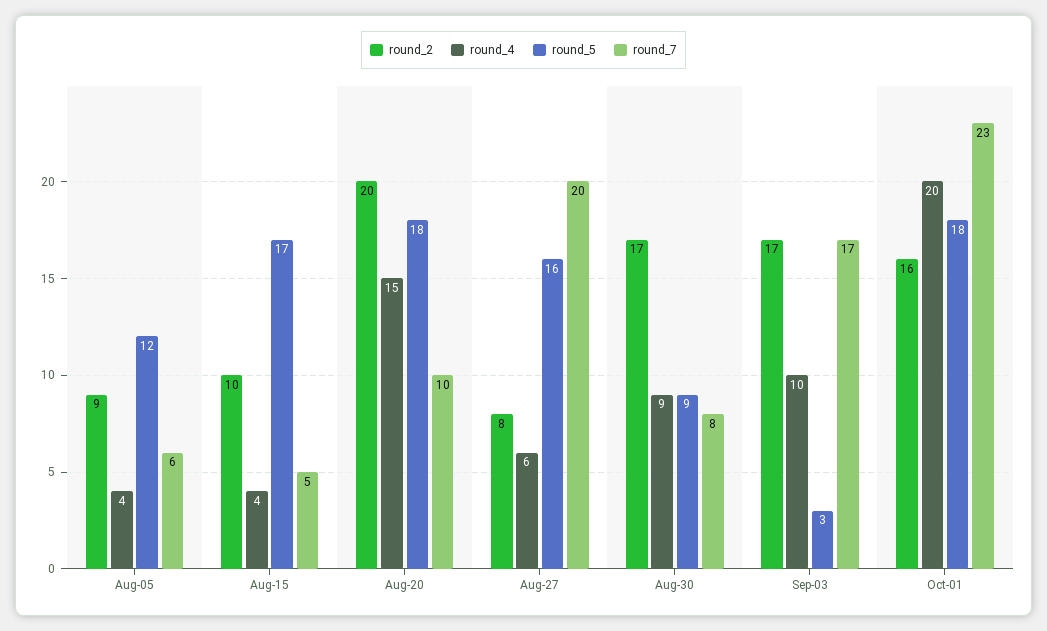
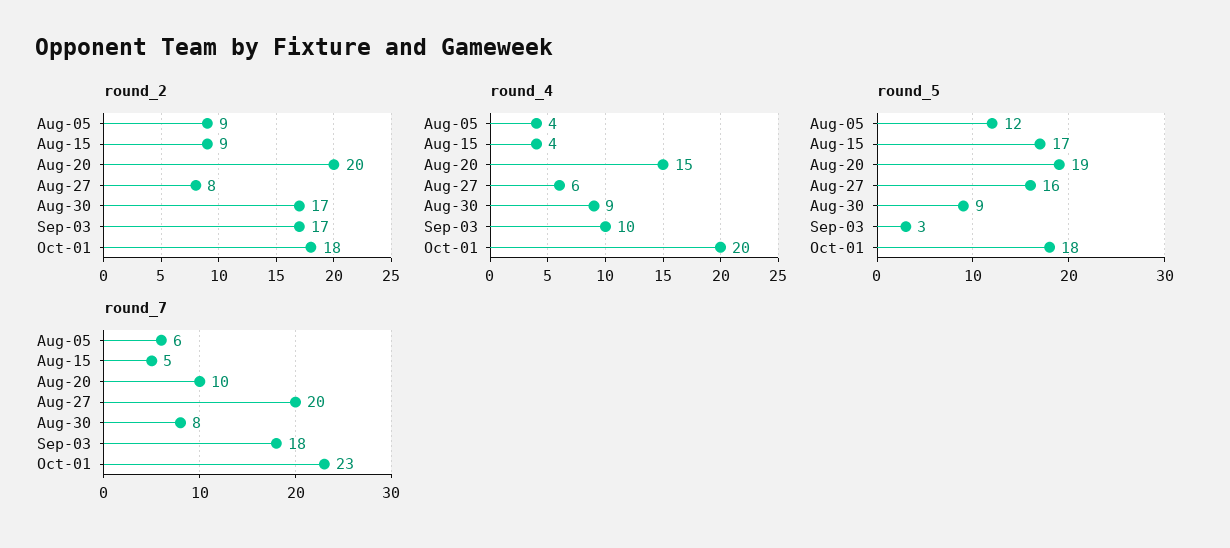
  {
    "round_2": {
      "Aug-05": 9,
-     "Aug-15": 10,
+     "Aug-15": 9,
      "Aug-20": 20,
      "Aug-27": 8,
      "Aug-30": 17,
      "Sep-03": 17,
-     "Oct-01": 16
+     "Oct-01": 18
    },
    "round_4": {
      "Aug-05": 4,
      "Aug-15": 4,
      "Aug-20": 15,
      "Aug-27": 6,
      "Aug-30": 9,
      "Sep-03": 10,
      "Oct-01": 20
    },
    "round_5": {
      "Aug-05": 12,
      "Aug-15": 17,
-     "Aug-20": 18,
+     "Aug-20": 19,
      "Aug-27": 16,
      "Aug-30": 9,
      "Sep-03": 3,
      "Oct-01": 18
    },
    "round_7": {
      "Aug-05": 6,
      "Aug-15": 5,
      "Aug-20": 10,
      "Aug-27": 20,
      "Aug-30": 8,
-     "Sep-03": 17,
+     "Sep-03": 18,
      "Oct-01": 23
    }
  }

